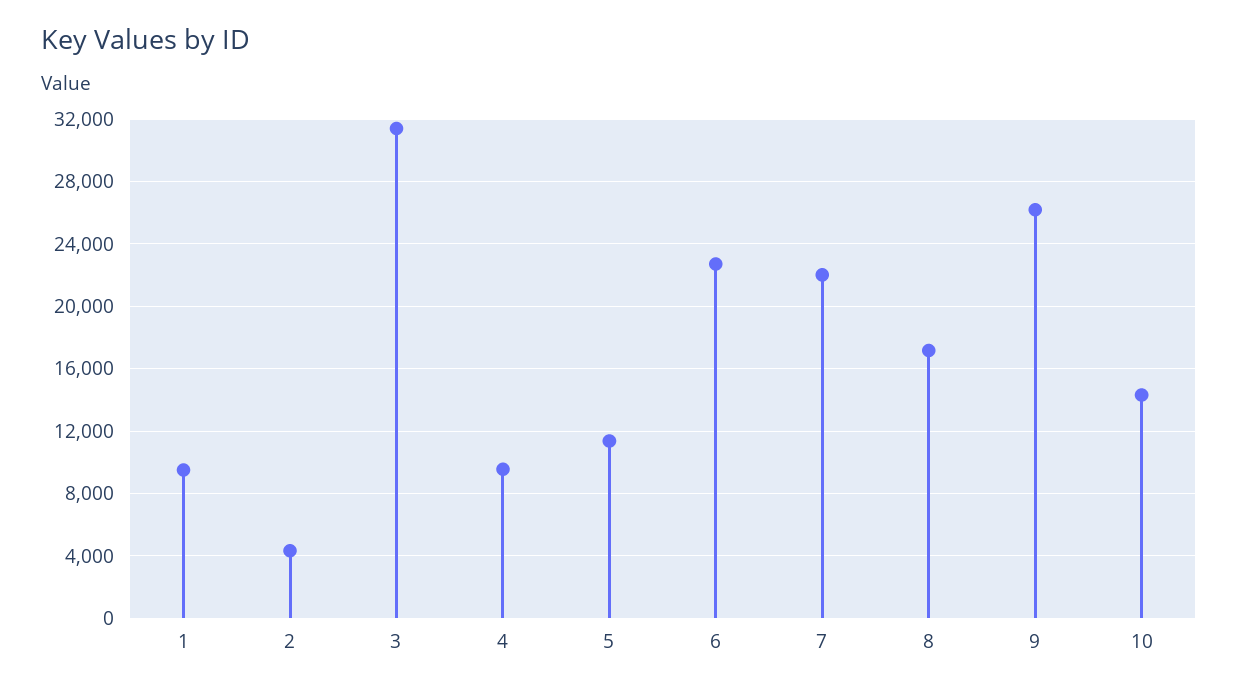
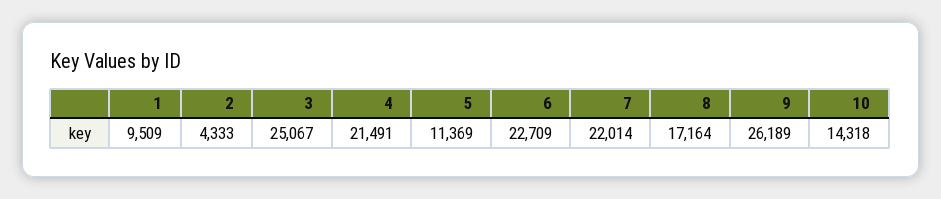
  {
    "1": 9509,
    "2": 4333,
-   "3": 31500,
+   "3": 25067,
-   "4": 9500,
+   "4": 21491,
    "5": 11369,
    "6": 22709,
    "7": 22014,
    "8": 17164,
    "9": 26189,
    "10": 14318
  }

